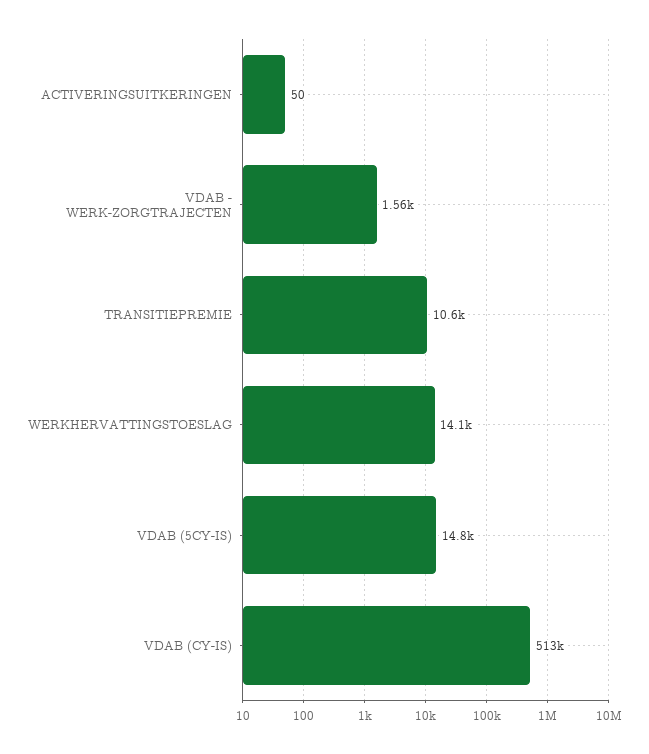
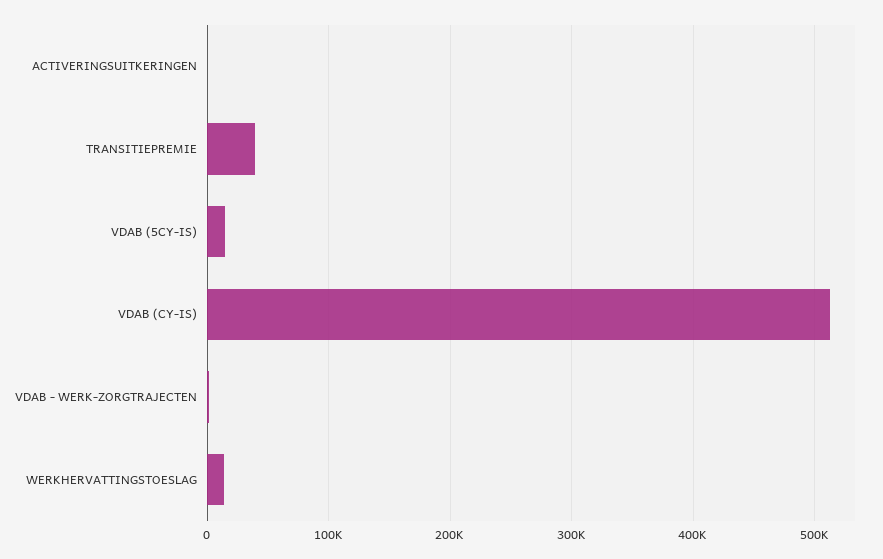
  {
    "ACTIVERINGSUITKERINGEN": 50,
    "VDAB - WERK-ZORGTRAJECTEN": 1560,
-   "TRANSITIEPREMIE": 10600,
+   "TRANSITIEPREMIE": 40000,
    "WERKHERVATTINGSTOESLAG": 14100,
    "VDAB (5CY-IS)": 14800,
    "VDAB (CY-IS)": 513000
  }

